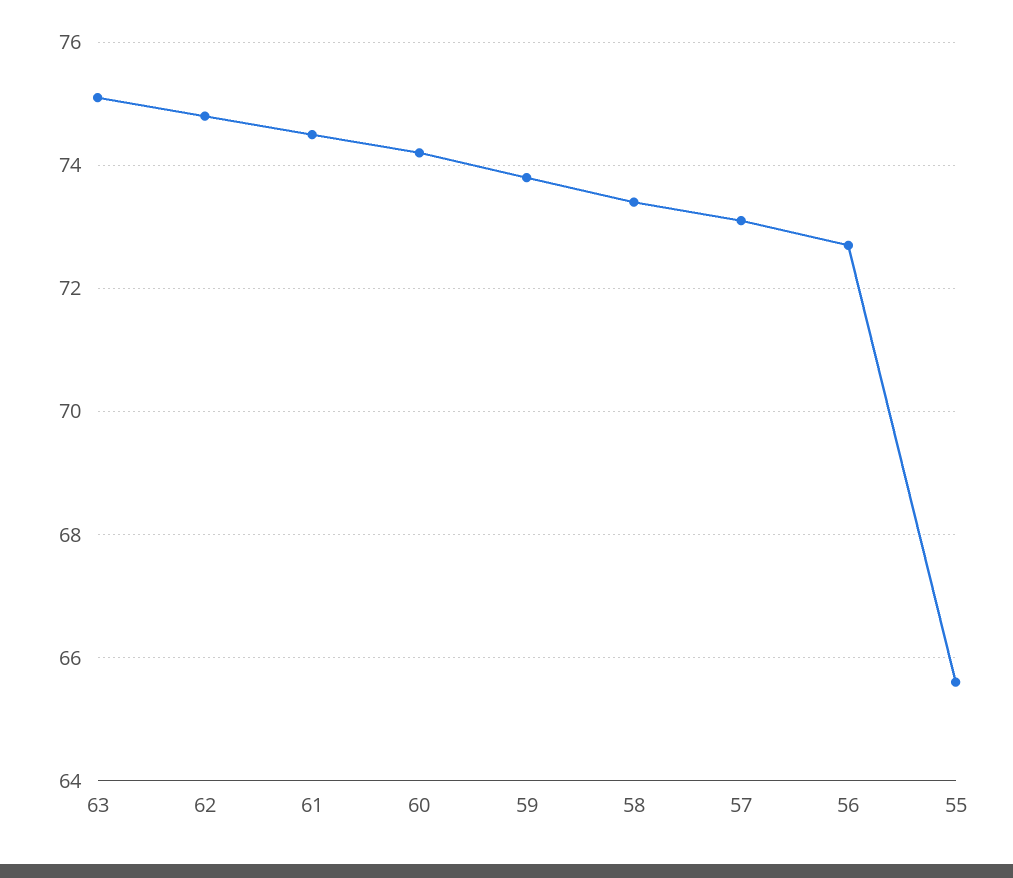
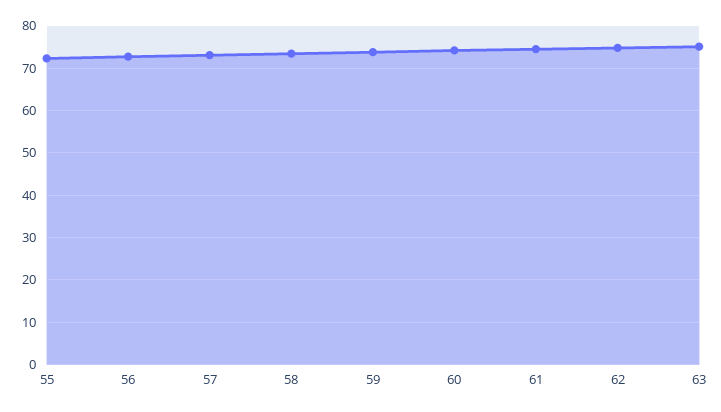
  {
    "63": 75,
    "62": 75,
    "61": 74.5,
    "60": 74,
    "59": 74,
    "58": 73.5,
    "57": 73,
    "56": 72.5,
-   "55": 65.5
+   "55": 72
  }

